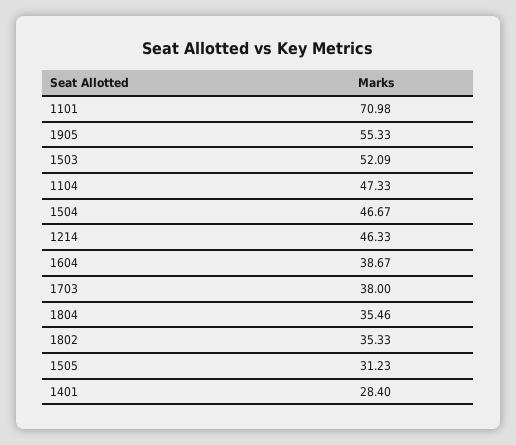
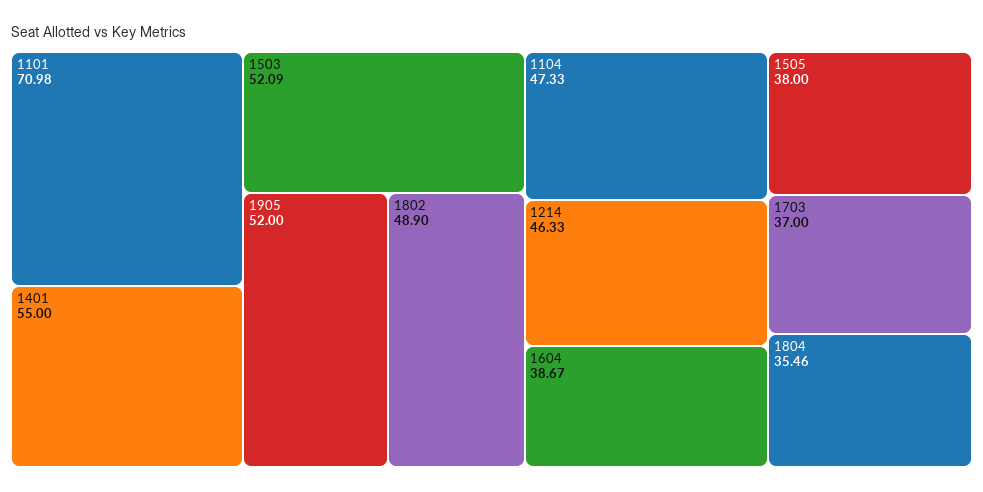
  {
    "1101": 70.98,
-   "1905": 55.33,
+   "1905": 52,
    "1503": 52.09,
    "1104": 47.33,
-   "1504": 46.67,
    "1214": 46.33,
    "1604": 38.67,
-   "1703": 38,
+   "1703": 37,
    "1804": 35.46,
-   "1802": 35.33,
+   "1802": 48.9,
-   "1505": 31.23,
+   "1505": 38,
-   "1401": 28.4
+   "1401": 55
  }

